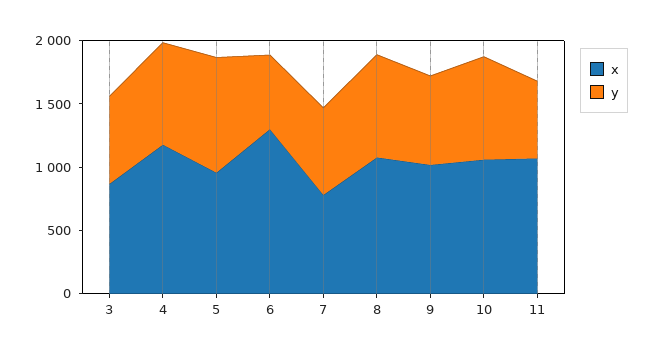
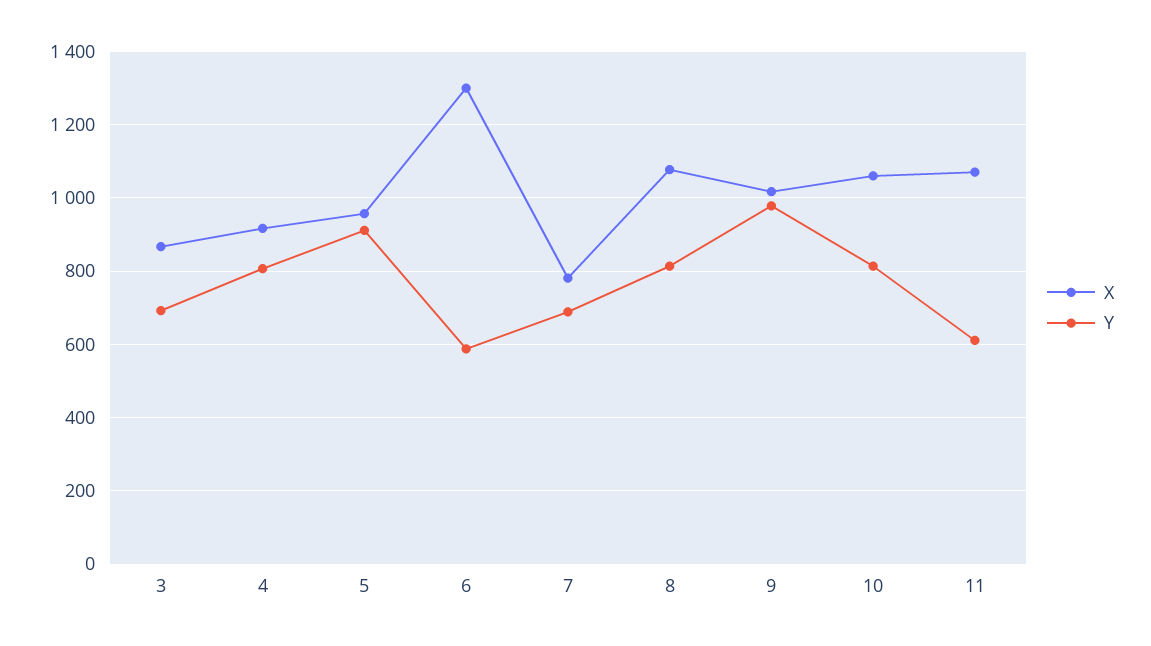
  {
    "x": {
      "3": 860,
-     "4": 1200,
+     "4": 920,
      "5": 960,
      "6": 1300,
      "7": 780,
      "8": 1080,
      "9": 1020,
      "10": 1060,
      "11": 1080
    },
    "y": {
      "3": 700,
      "4": 800,
      "5": 920,
      "6": 580,
      "7": 680,
      "8": 820,
-     "9": 700,
+     "9": 980,
      "10": 820,
      "11": 620
    }
  }

